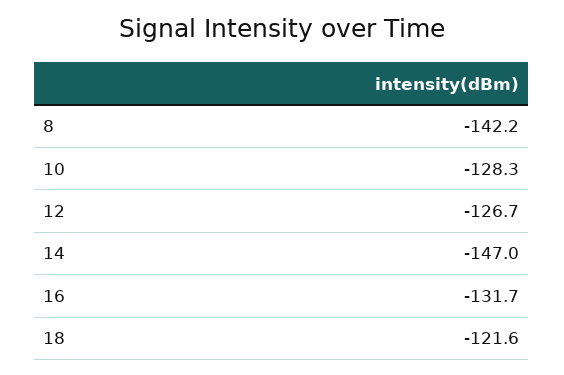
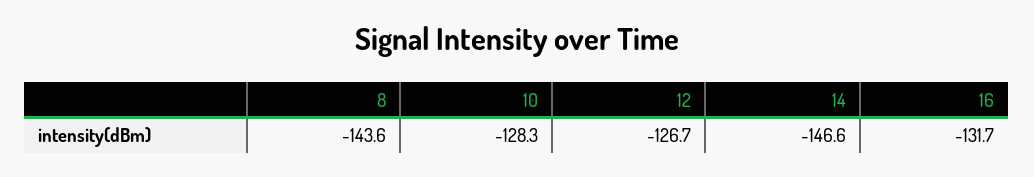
  {
-   "8": -142.2,
+   "8": -143.6,
    "10": -128.3,
    "12": -126.7,
-   "14": -147,
+   "14": -146.6,
-   "16": -131.7,
+   "16": -131.7
-   "18": -121.6
  }

